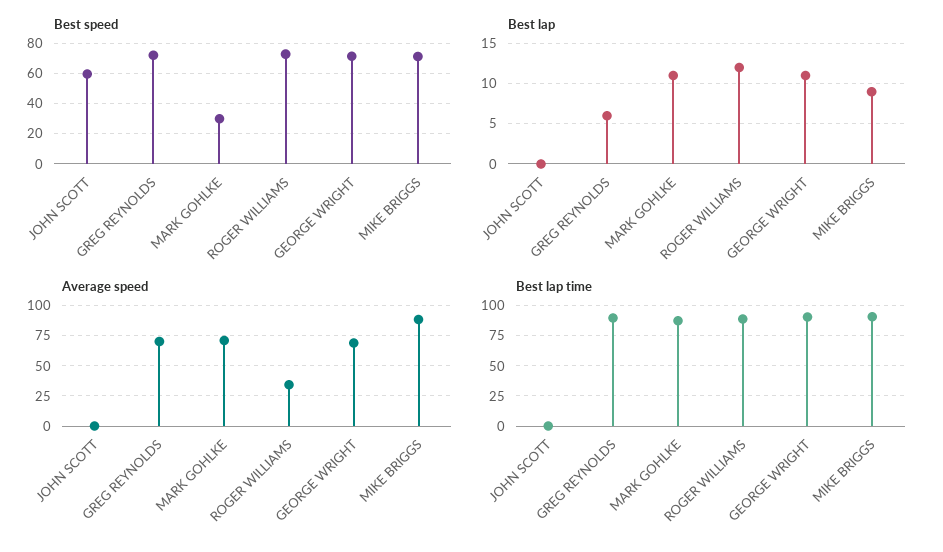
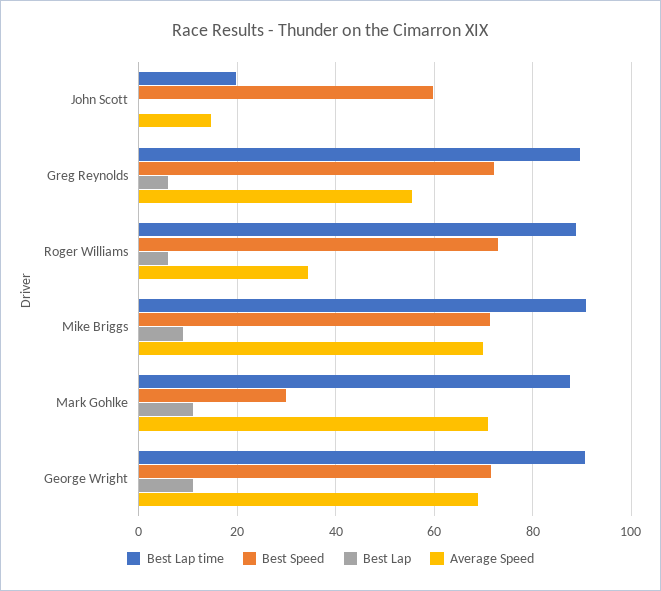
  {
    "Best speed": {
      "JOHN SCOTT": 60,
      "GREG REYNOLDS": 72,
      "MARK GOHLKE": 30,
      "ROGER WILLIAMS": 72,
      "GEORGE WRIGHT": 72,
      "MIKE BRIGGS": 72
    },
    "Best lap": {
      "JOHN SCOTT": 0,
      "GREG REYNOLDS": 6,
      "MARK GOHLKE": 11,
-     "ROGER WILLIAMS": 12,
+     "ROGER WILLIAMS": 6,
      "GEORGE WRIGHT": 11,
      "MIKE BRIGGS": 9
    },
    "Average speed": {
-     "JOHN SCOTT": 0,
+     "JOHN SCOTT": 14,
-     "GREG REYNOLDS": 70,
+     "GREG REYNOLDS": 56,
      "MARK GOHLKE": 72,
      "ROGER WILLIAMS": 34,
      "GEORGE WRIGHT": 68,
-     "MIKE BRIGGS": 90
+     "MIKE BRIGGS": 70
    },
    "Best lap time": {
-     "JOHN SCOTT": 0,
+     "JOHN SCOTT": 20,
      "GREG REYNOLDS": 90,
      "MARK GOHLKE": 88,
      "ROGER WILLIAMS": 88,
      "GEORGE WRIGHT": 90,
      "MIKE BRIGGS": 90
    }
  }

